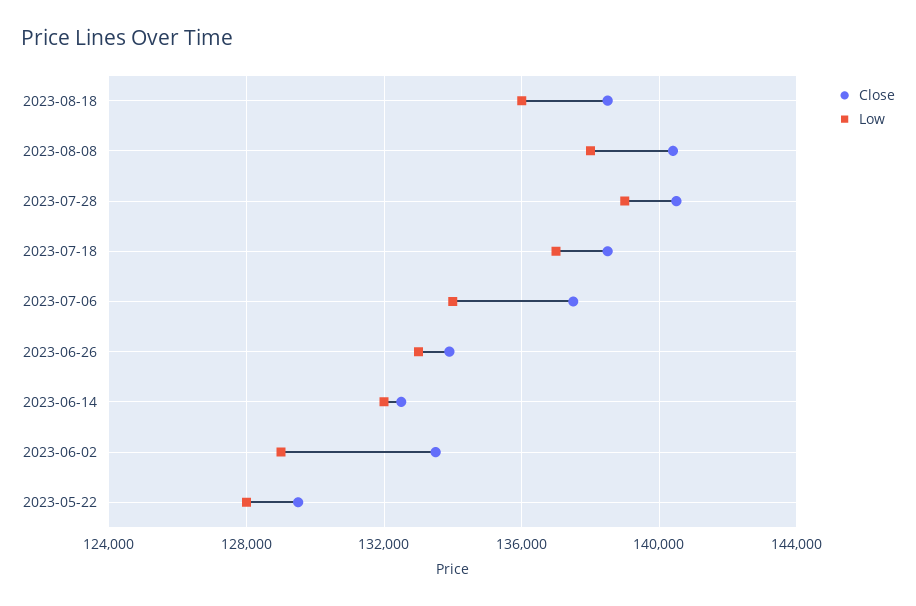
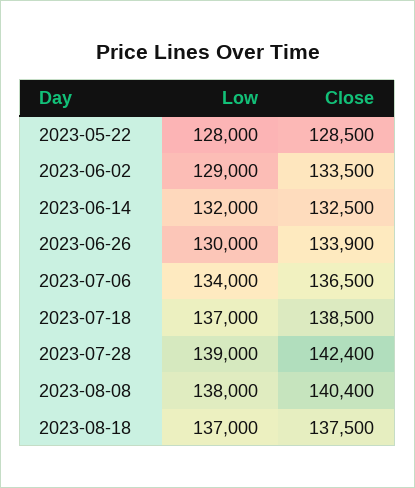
  {
    "Close": {
-     "2023-08-18": 138500,
+     "2023-08-18": 137500,
      "2023-08-08": 140400,
-     "2023-07-28": 140500,
+     "2023-07-28": 142400,
      "2023-07-18": 138500,
-     "2023-07-06": 137500,
+     "2023-07-06": 136500,
      "2023-06-26": 133900,
      "2023-06-14": 132500,
      "2023-06-02": 133500,
-     "2023-05-22": 129500
+     "2023-05-22": 128500
    },
    "Low": {
-     "2023-08-18": 136000,
+     "2023-08-18": 137000,
      "2023-08-08": 138000,
      "2023-07-28": 139000,
      "2023-07-18": 137000,
      "2023-07-06": 134000,
-     "2023-06-26": 133000,
+     "2023-06-26": 130000,
      "2023-06-14": 132000,
      "2023-06-02": 129000,
      "2023-05-22": 128000
    }
  }

